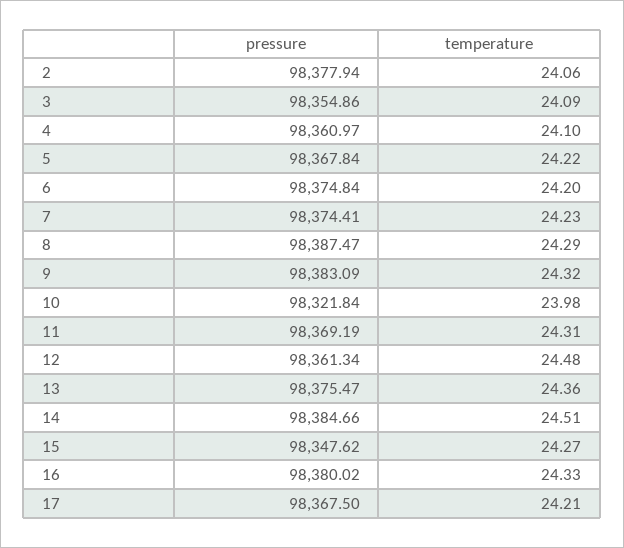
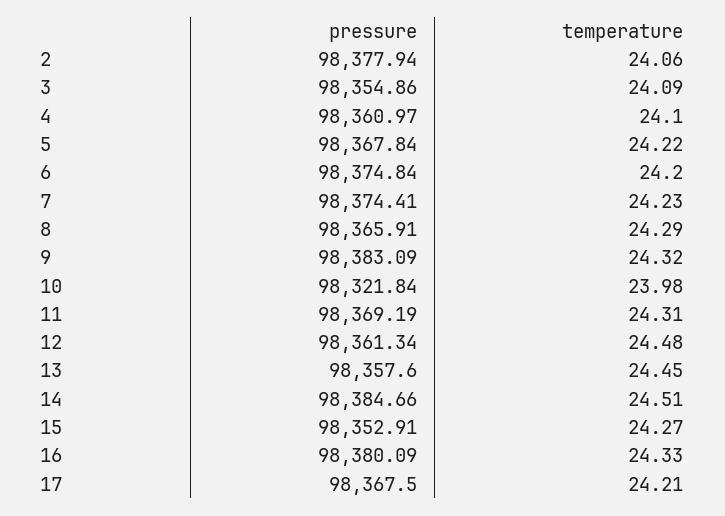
  {
    "pressure": {
      "2": 98377.94,
      "3": 98354.86,
      "4": 98360.97,
      "5": 98367.84,
      "6": 98374.84,
      "7": 98374.41,
-     "8": 98387.47,
+     "8": 98365.91,
      "9": 98383.09,
      "10": 98321.84,
      "11": 98369.19,
      "12": 98361.34,
-     "13": 98375.47,
+     "13": 98357.6,
      "14": 98384.66,
-     "15": 98347.62,
+     "15": 98352.91,
-     "16": 98380.02,
+     "16": 98380.09,
      "17": 98367.5
    },
    "temperature": {
      "2": 24.06,
      "3": 24.09,
      "4": 24.1,
      "5": 24.22,
      "6": 24.2,
      "7": 24.23,
      "8": 24.29,
      "9": 24.32,
      "10": 23.98,
      "11": 24.31,
      "12": 24.48,
-     "13": 24.36,
+     "13": 24.45,
      "14": 24.51,
      "15": 24.27,
      "16": 24.33,
      "17": 24.21
    }
  }

